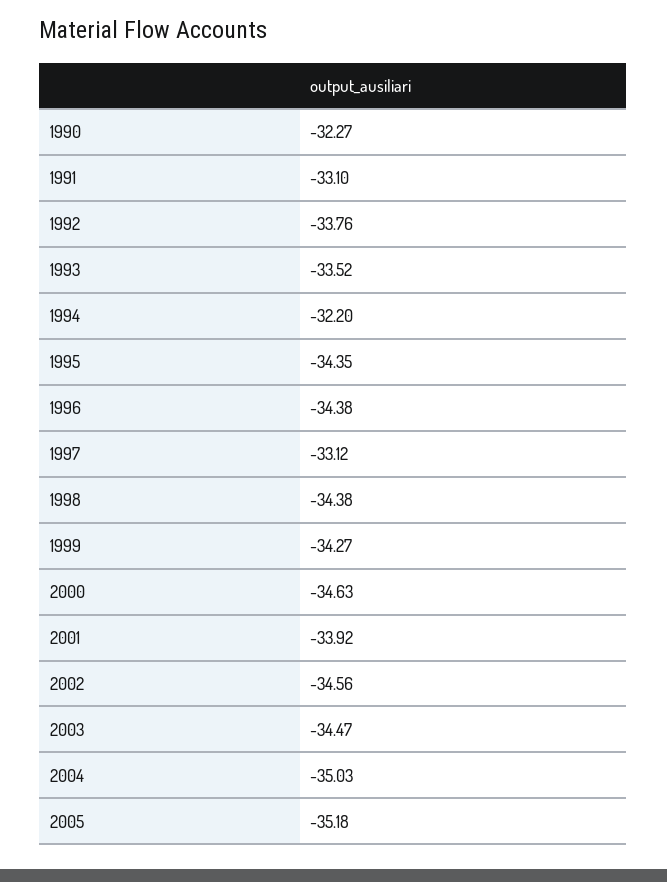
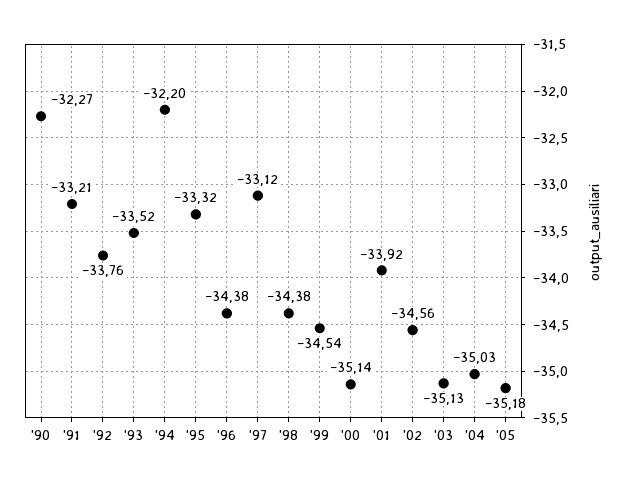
  {
    "1990": -32.27,
-   "1991": -33.1,
+   "1991": -33.21,
    "1992": -33.76,
    "1993": -33.52,
    "1994": -32.2,
-   "1995": -34.35,
+   "1995": -33.32,
    "1996": -34.38,
    "1997": -33.12,
    "1998": -34.38,
-   "1999": -34.27,
+   "1999": -34.54,
-   "2000": -34.63,
+   "2000": -35.14,
    "2001": -33.92,
    "2002": -34.56,
-   "2003": -34.47,
+   "2003": -35.13,
    "2004": -35.03,
    "2005": -35.18
  }

